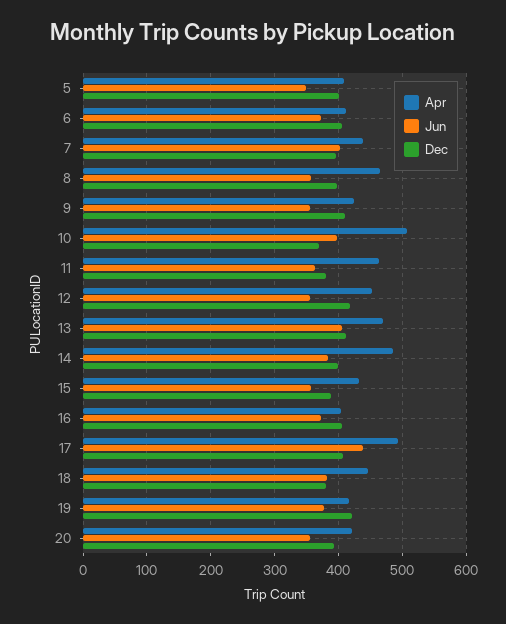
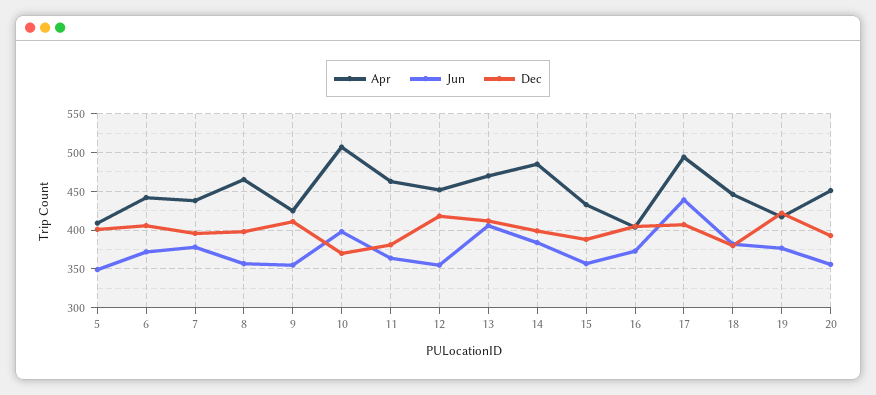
  {
    "Apr": {
      "5": 410,
-     "6": 410,
+     "6": 440,
      "7": 440,
      "8": 470,
      "9": 430,
      "10": 510,
      "11": 460,
      "12": 450,
      "13": 470,
      "14": 490,
      "15": 430,
      "16": 400,
      "17": 490,
      "18": 450,
      "19": 420,
-     "20": 420
+     "20": 450
    },
    "Jun": {
      "5": 350,
      "6": 370,
-     "7": 400,
+     "7": 380,
      "8": 360,
      "9": 360,
      "10": 400,
      "11": 360,
      "12": 360,
      "13": 410,
      "14": 380,
      "15": 360,
      "16": 370,
      "17": 440,
      "18": 380,
      "19": 380,
      "20": 360
    },
    "Dec": {
      "5": 400,
      "6": 410,
      "7": 400,
      "8": 400,
      "9": 410,
      "10": 370,
      "11": 380,
      "12": 420,
      "13": 410,
      "14": 400,
      "15": 390,
      "16": 410,
      "17": 410,
      "18": 380,
      "19": 420,
      "20": 390
    }
  }

